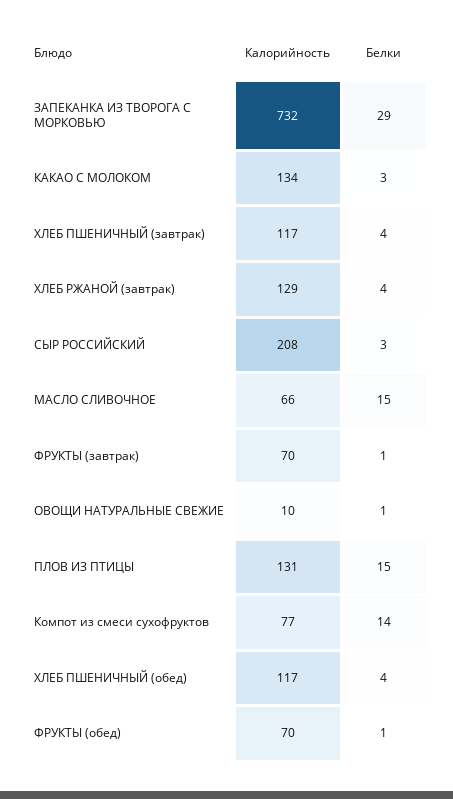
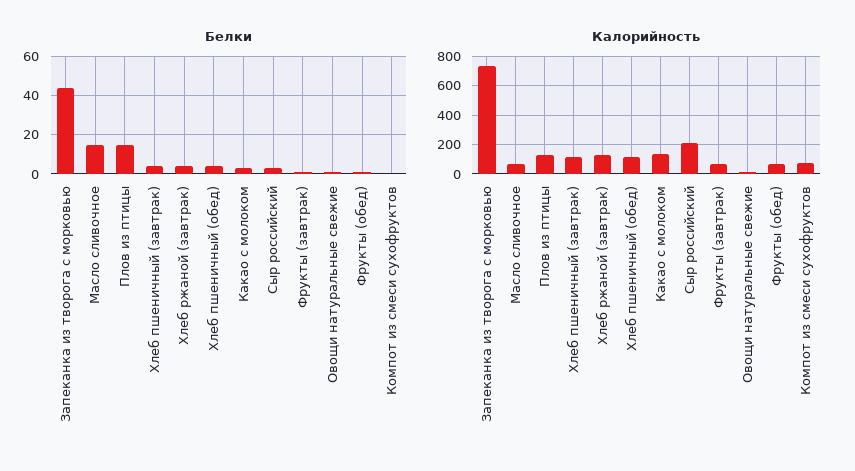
  {
    "Калорийность": {
      "ЗАПЕКАНКА ИЗ ТВОРОГА С МОРКОВЬЮ": 732,
      "КАКАО С МОЛОКОМ": 134,
      "ХЛЕБ ПШЕНИЧНЫЙ (завтрак)": 117,
      "ХЛЕБ РЖАНОЙ (завтрак)": 129,
      "СЫР РОССИЙСКИЙ": 208,
      "МАСЛО СЛИВОЧНОЕ": 66,
      "ФРУКТЫ (завтрак)": 70,
      "ОВОЩИ НАТУРАЛЬНЫЕ СВЕЖИЕ": 10,
      "ПЛОВ ИЗ ПТИЦЫ": 131,
      "Компот из смеси сухофруктов": 77,
      "ХЛЕБ ПШЕНИЧНЫЙ (обед)": 117,
      "ФРУКТЫ (обед)": 70
    },
    "Белки": {
-     "ЗАПЕКАНКА ИЗ ТВОРОГА С МОРКОВЬЮ": 29,
+     "ЗАПЕКАНКА ИЗ ТВОРОГА С МОРКОВЬЮ": 45,
      "КАКАО С МОЛОКОМ": 3,
      "ХЛЕБ ПШЕНИЧНЫЙ (завтрак)": 4,
      "ХЛЕБ РЖАНОЙ (завтрак)": 4,
      "СЫР РОССИЙСКИЙ": 3,
      "МАСЛО СЛИВОЧНОЕ": 15,
      "ФРУКТЫ (завтрак)": 1,
      "ОВОЩИ НАТУРАЛЬНЫЕ СВЕЖИЕ": 1,
      "ПЛОВ ИЗ ПТИЦЫ": 15,
-     "Компот из смеси сухофруктов": 14,
+     "Компот из смеси сухофруктов": 0,
      "ХЛЕБ ПШЕНИЧНЫЙ (обед)": 4,
      "ФРУКТЫ (обед)": 1
    }
  }

